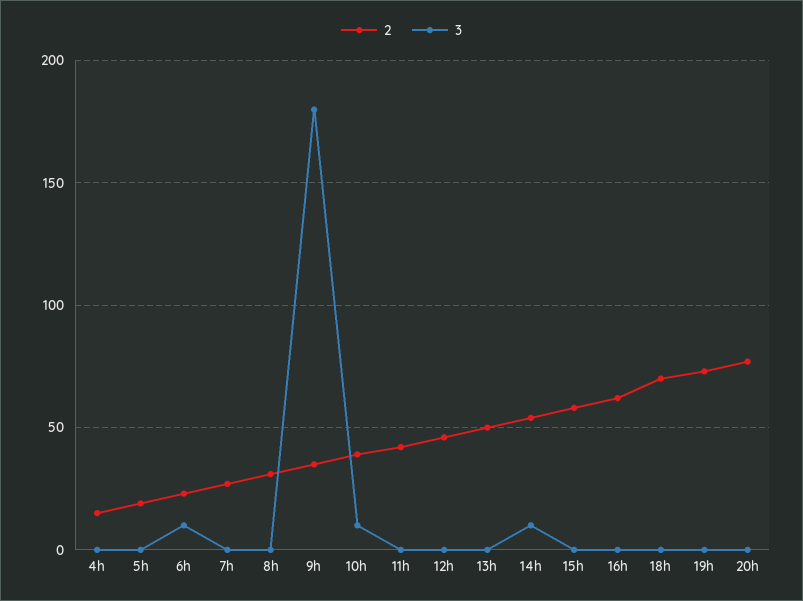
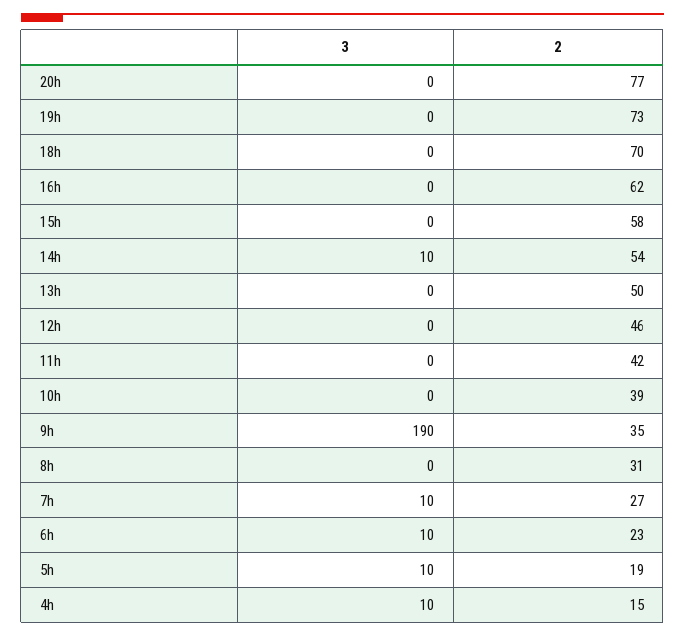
  {
    "2": {
      "4h": 15,
      "5h": 19,
      "6h": 23,
      "7h": 27,
      "8h": 31,
      "9h": 35,
      "10h": 39,
      "11h": 42,
      "12h": 46,
      "13h": 50,
      "14h": 54,
      "15h": 58,
      "16h": 62,
      "18h": 70,
      "19h": 73,
      "20h": 77
    },
    "3": {
-     "4h": 0,
+     "4h": 10,
-     "5h": 0,
+     "5h": 10,
      "6h": 10,
-     "7h": 0,
+     "7h": 10,
      "8h": 0,
-     "9h": 180,
+     "9h": 190,
-     "10h": 10,
+     "10h": 0,
      "11h": 0,
      "12h": 0,
      "13h": 0,
      "14h": 10,
      "15h": 0,
      "16h": 0,
      "18h": 0,
      "19h": 0,
      "20h": 0
    }
  }

